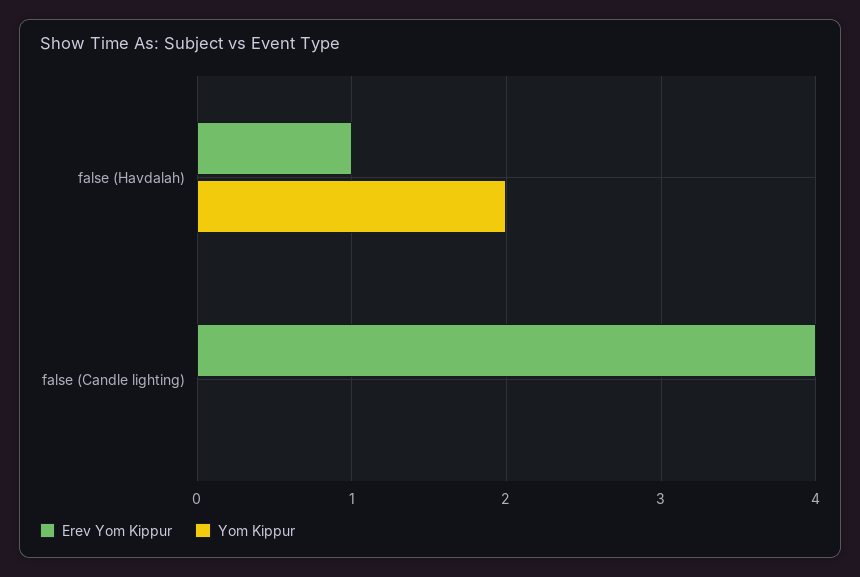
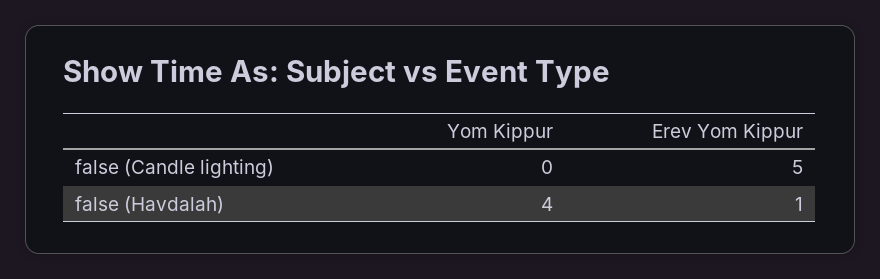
  {
    "Erev Yom Kippur": {
      "false (Havdalah)": 1,
-     "false (Candle lighting)": 4
+     "false (Candle lighting)": 5
    },
    "Yom Kippur": {
-     "false (Havdalah)": 2,
+     "false (Havdalah)": 4,
      "false (Candle lighting)": 0
    }
  }

